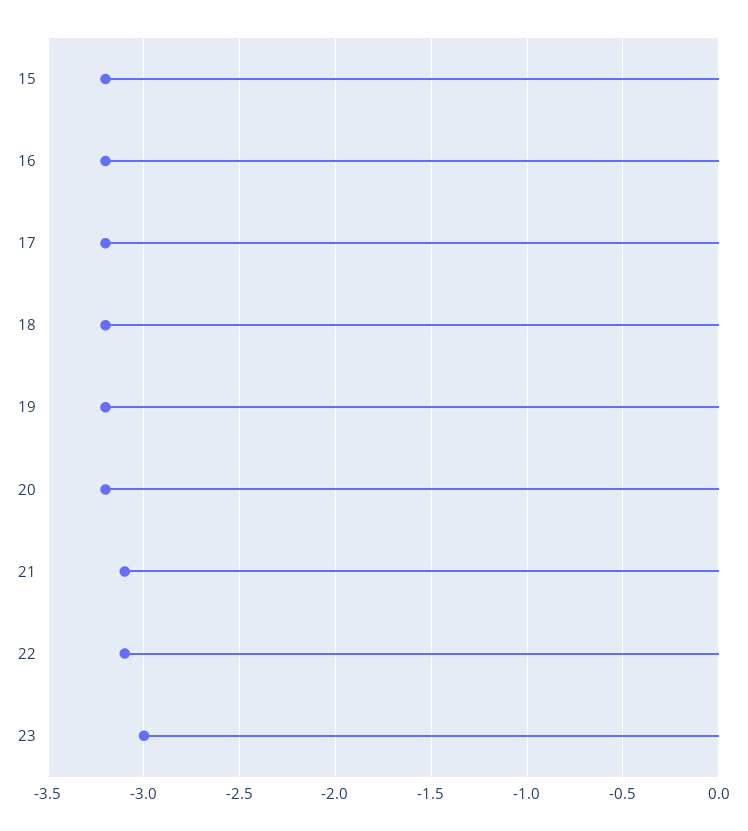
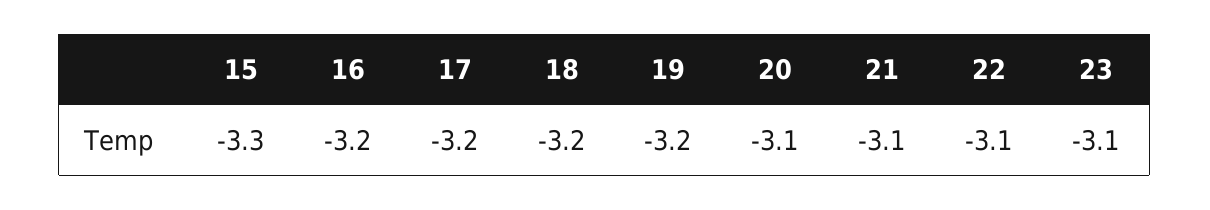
  {
-   "15": -3.2,
+   "15": -3.3,
    "16": -3.2,
    "17": -3.2,
    "18": -3.2,
    "19": -3.2,
-   "20": -3.2,
+   "20": -3.1,
    "21": -3.1,
    "22": -3.1,
-   "23": -3
+   "23": -3.1
  }

